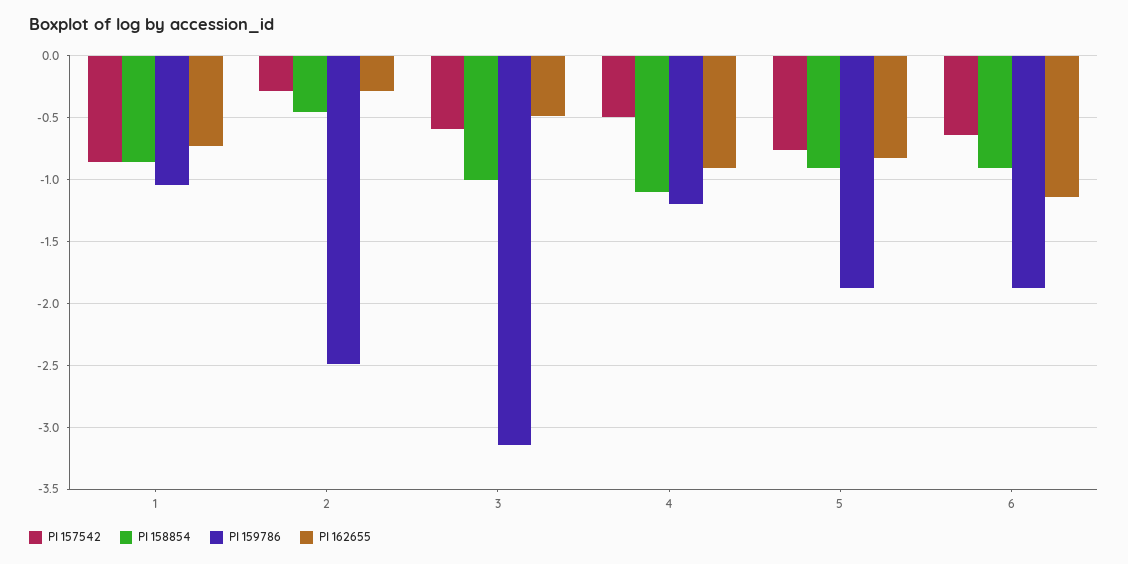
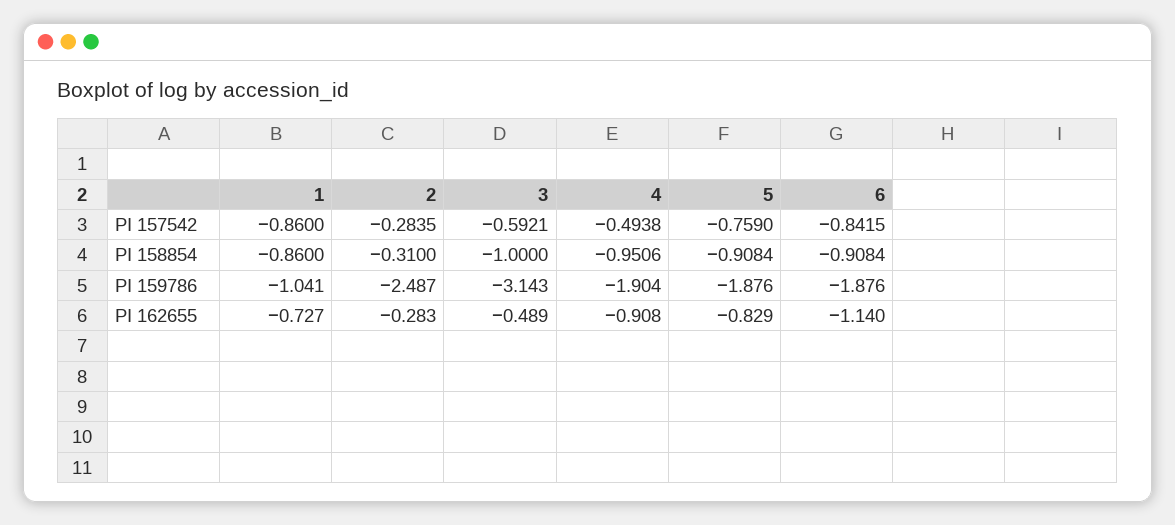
  {
    "PI 157542": {
      "1": -0.86,
      "2": -0.2835,
      "3": -0.5921,
      "4": -0.4938,
      "5": -0.759,
-     "6": -0.65
+     "6": -0.8415
    },
    "PI 158854": {
      "1": -0.86,
-     "2": -0.45,
+     "2": -0.31,
      "3": -1,
-     "4": -1.1,
+     "4": -0.9506,
      "5": -0.9084,
      "6": -0.9084
    },
    "PI 159786": {
      "1": -1.041,
      "2": -2.487,
      "3": -3.143,
-     "4": -1.2,
+     "4": -1.904,
      "5": -1.876,
      "6": -1.876
    },
    "PI 162655": {
      "1": -0.727,
      "2": -0.283,
      "3": -0.489,
      "4": -0.908,
      "5": -0.829,
      "6": -1.14
    }
  }

